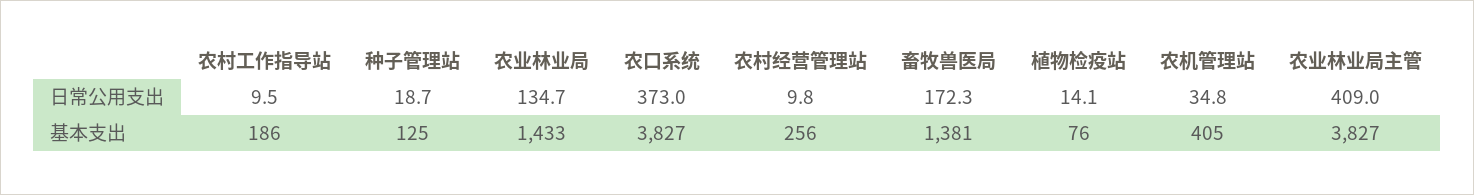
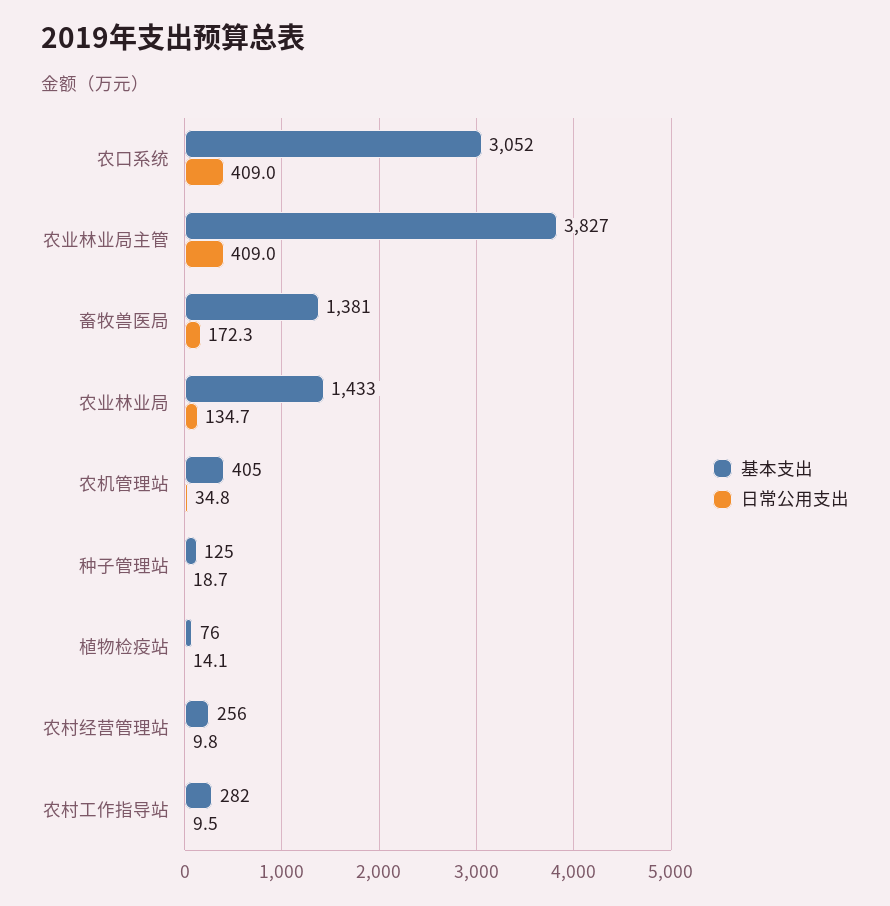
  {
    "日常公用支出": {
      "农村工作指导站": 9.5,
      "种子管理站": 18.7,
      "农业林业局": 134.7,
-     "农口系统": 373,
+     "农口系统": 409,
      "农村经营管理站": 9.8,
      "畜牧兽医局": 172.3,
      "植物检疫站": 14.1,
      "农机管理站": 34.8,
      "农业林业局主管": 409
    },
    "基本支出": {
-     "农村工作指导站": 186,
+     "农村工作指导站": 282,
      "种子管理站": 125,
      "农业林业局": 1433,
-     "农口系统": 3827,
+     "农口系统": 3052,
      "农村经营管理站": 256,
      "畜牧兽医局": 1381,
      "植物检疫站": 76,
      "农机管理站": 405,
      "农业林业局主管": 3827
    }
  }

